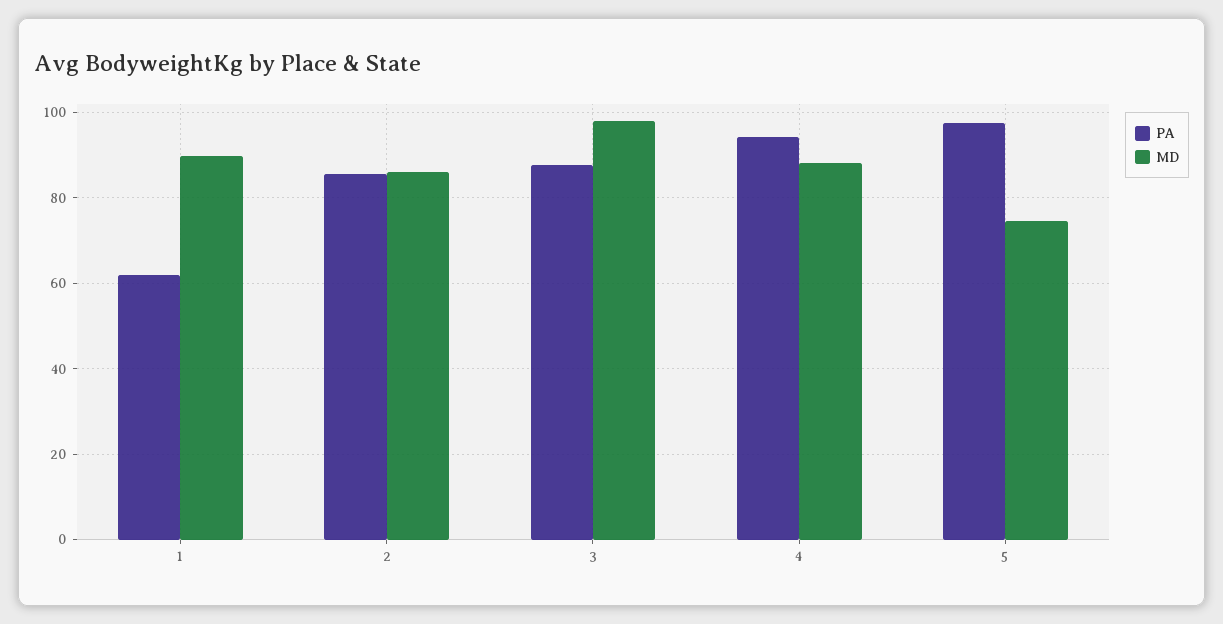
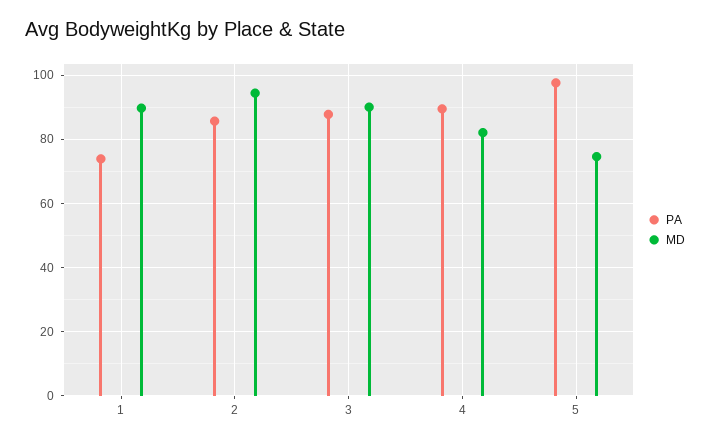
  {
    "PA": {
-     "1": 62,
+     "1": 74,
      "2": 86,
      "3": 88,
-     "4": 94,
+     "4": 90,
      "5": 98
    },
    "MD": {
      "1": 90,
-     "2": 86,
+     "2": 94,
-     "3": 98,
+     "3": 90,
-     "4": 88,
+     "4": 82,
      "5": 74
    }
  }

